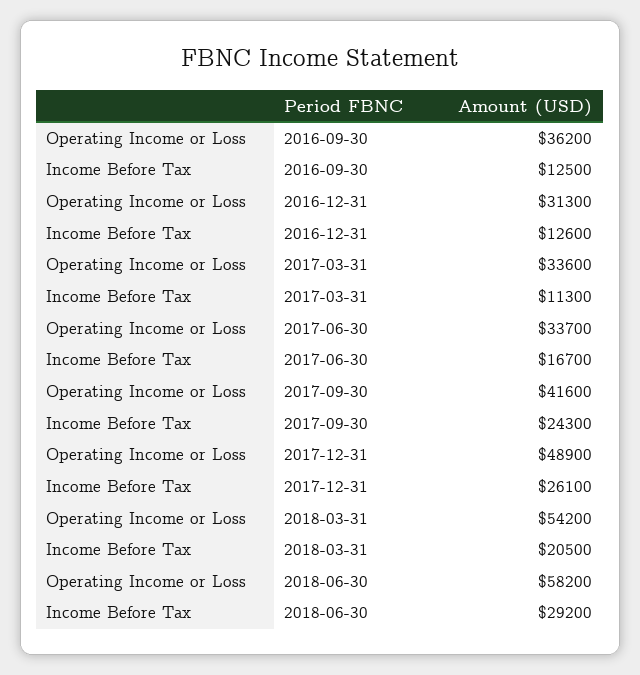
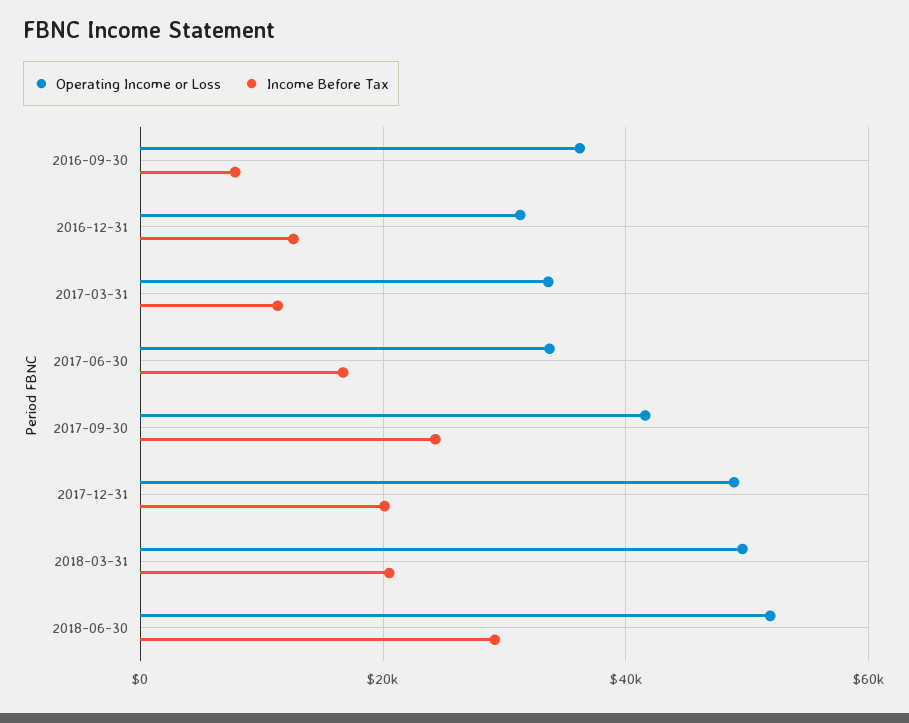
  {
    "Operating Income or Loss": {
      "2016-09-30": 36200,
      "2016-12-31": 31300,
      "2017-03-31": 33600,
      "2017-06-30": 33700,
      "2017-09-30": 41600,
      "2017-12-31": 48900,
-     "2018-03-31": 54200,
+     "2018-03-31": 50000,
-     "2018-06-30": 58200
+     "2018-06-30": 52000
    },
    "Income Before Tax": {
-     "2016-09-30": 12500,
+     "2016-09-30": 8000,
      "2016-12-31": 12600,
      "2017-03-31": 11300,
      "2017-06-30": 16700,
      "2017-09-30": 24300,
-     "2017-12-31": 26100,
+     "2017-12-31": 20000,
      "2018-03-31": 20500,
      "2018-06-30": 29200
    }
  }

